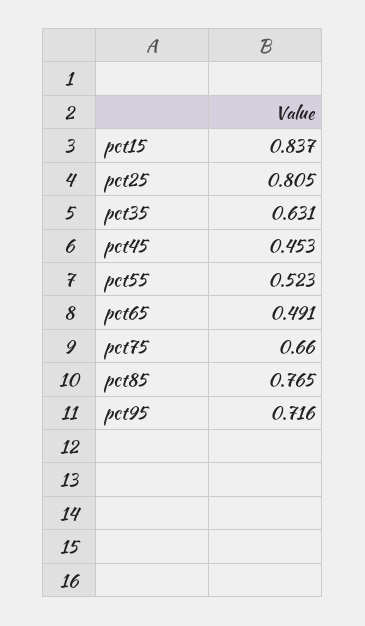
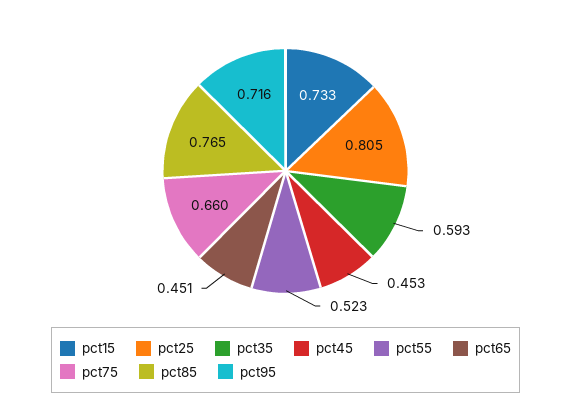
  {
-   "pct15": 0.837,
+   "pct15": 0.733,
    "pct25": 0.805,
-   "pct35": 0.631,
+   "pct35": 0.593,
    "pct45": 0.453,
    "pct55": 0.523,
-   "pct65": 0.491,
+   "pct65": 0.451,
    "pct75": 0.66,
    "pct85": 0.765,
    "pct95": 0.716
  }

